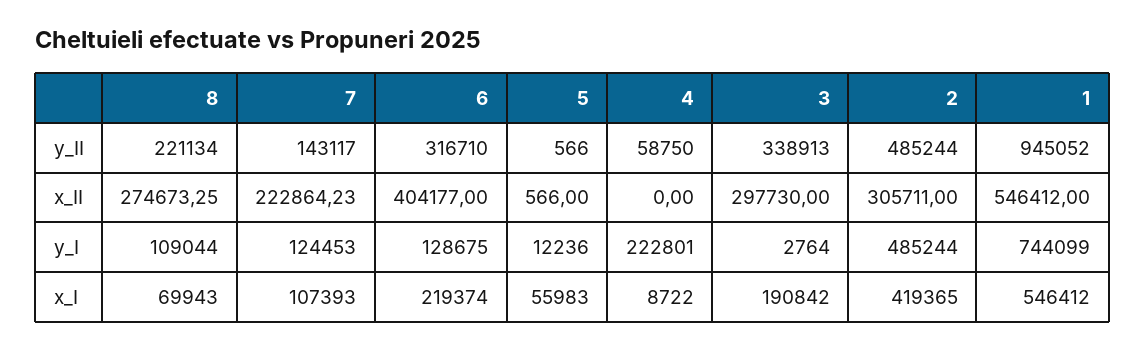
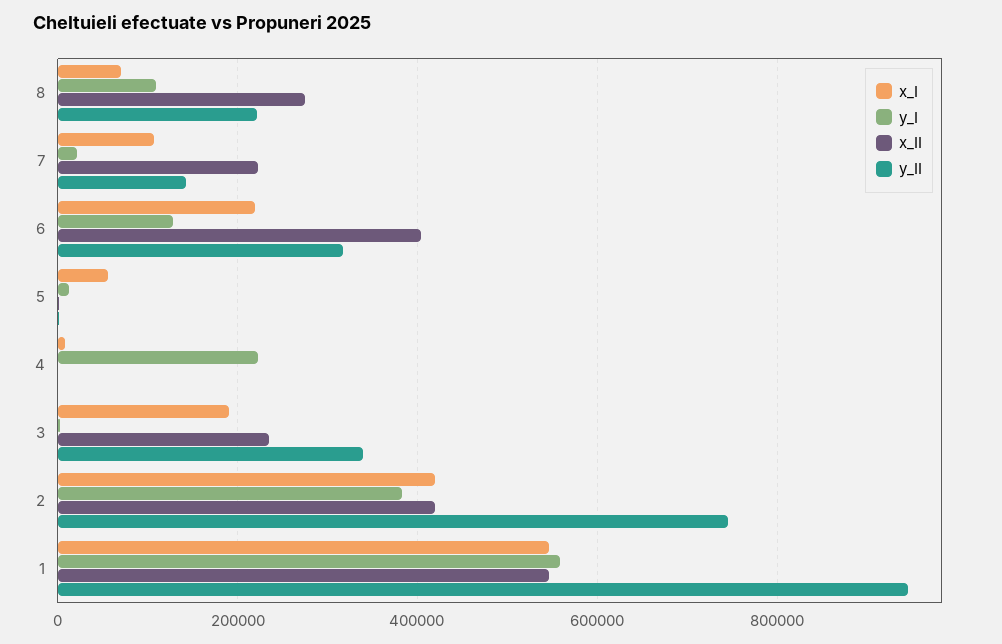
  {
    "y_II": {
      "8": 221134,
      "7": 143117,
      "6": 316710,
      "5": 566,
-     "4": 58750,
+     "4": 0,
      "3": 338913,
-     "2": 485244,
+     "2": 740000,
      "1": 945052
    },
    "x_II": {
      "8": 274673.25,
      "7": 222864.23,
      "6": 404177,
      "5": 566,
      "4": 0,
-     "3": 297730,
+     "3": 240000,
-     "2": 305711,
+     "2": 420000,
      "1": 546412
    },
    "y_I": {
      "8": 109044,
-     "7": 124453,
+     "7": 20000,
      "6": 128675,
      "5": 12236,
      "4": 222801,
      "3": 2764,
-     "2": 485244,
+     "2": 380000,
-     "1": 744099
+     "1": 560000
    },
    "x_I": {
      "8": 69943,
      "7": 107393,
      "6": 219374,
      "5": 55983,
      "4": 8722,
      "3": 190842,
      "2": 419365,
      "1": 546412
    }
  }

